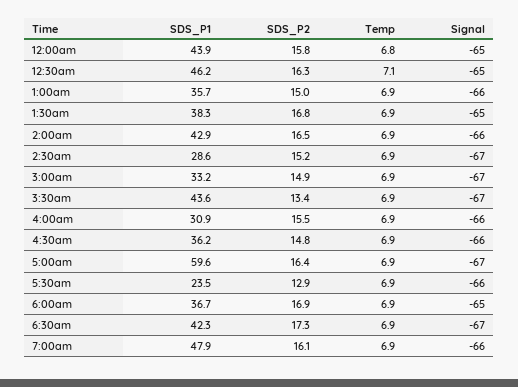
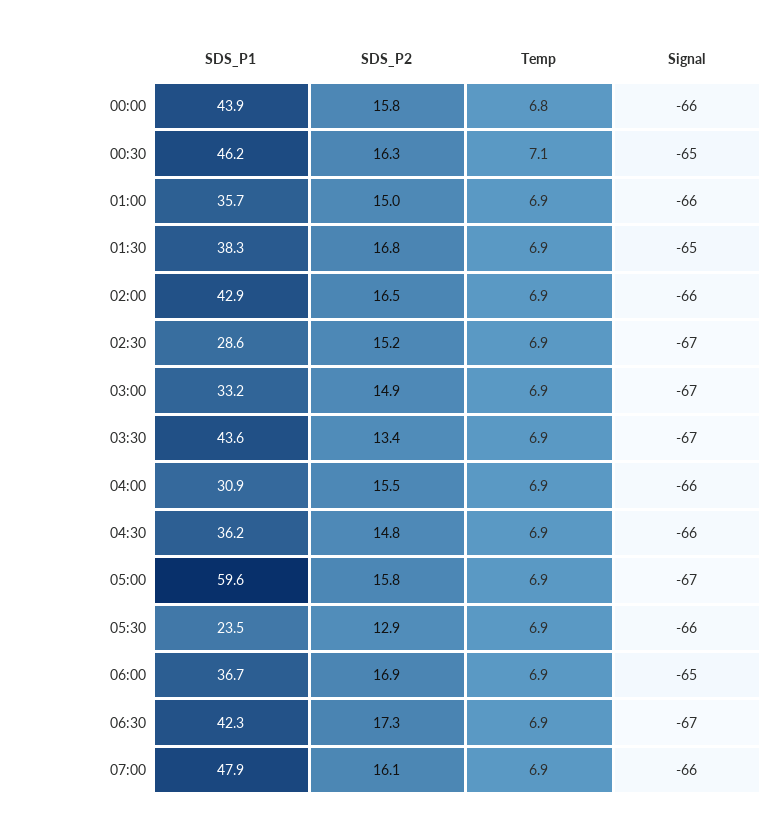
  {
    "SDS_P1": {
      "12:00am": 43.9,
      "12:30am": 46.2,
      "1:00am": 35.7,
      "1:30am": 38.3,
      "2:00am": 42.9,
      "2:30am": 28.6,
      "3:00am": 33.2,
      "3:30am": 43.6,
      "4:00am": 30.9,
      "4:30am": 36.2,
      "5:00am": 59.6,
      "5:30am": 23.5,
      "6:00am": 36.7,
      "6:30am": 42.3,
      "7:00am": 47.9
    },
    "SDS_P2": {
      "12:00am": 15.8,
      "12:30am": 16.3,
      "1:00am": 15,
      "1:30am": 16.8,
      "2:00am": 16.5,
      "2:30am": 15.2,
      "3:00am": 14.9,
      "3:30am": 13.4,
      "4:00am": 15.5,
      "4:30am": 14.8,
-     "5:00am": 16.4,
+     "5:00am": 15.8,
      "5:30am": 12.9,
      "6:00am": 16.9,
      "6:30am": 17.3,
      "7:00am": 16.1
    },
    "Temp": {
      "12:00am": 6.8,
      "12:30am": 7.1,
      "1:00am": 6.9,
      "1:30am": 6.9,
      "2:00am": 6.9,
      "2:30am": 6.9,
      "3:00am": 6.9,
      "3:30am": 6.9,
      "4:00am": 6.9,
      "4:30am": 6.9,
      "5:00am": 6.9,
      "5:30am": 6.9,
      "6:00am": 6.9,
      "6:30am": 6.9,
      "7:00am": 6.9
    },
    "Signal": {
-     "12:00am": -65,
+     "12:00am": -66,
      "12:30am": -65,
      "1:00am": -66,
      "1:30am": -65,
      "2:00am": -66,
      "2:30am": -67,
      "3:00am": -67,
      "3:30am": -67,
      "4:00am": -66,
      "4:30am": -66,
      "5:00am": -67,
      "5:30am": -66,
      "6:00am": -65,
      "6:30am": -67,
      "7:00am": -66
    }
  }

